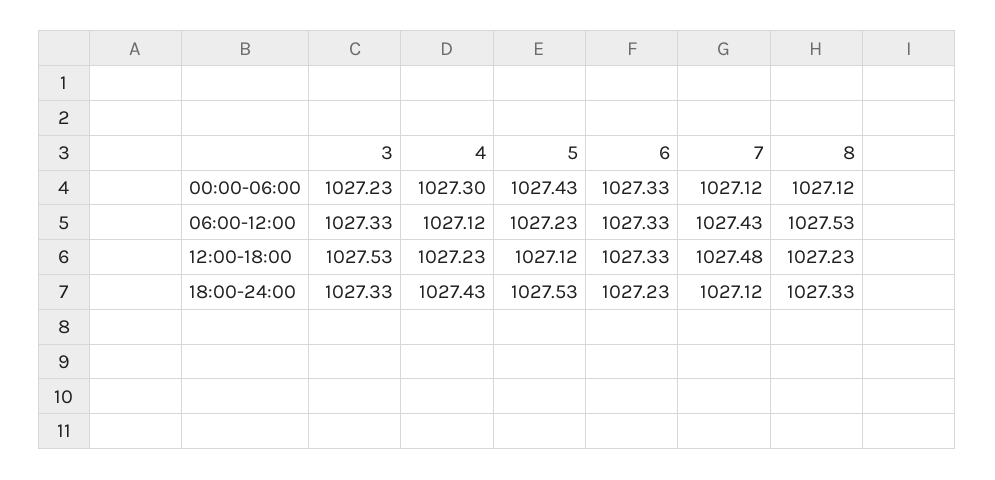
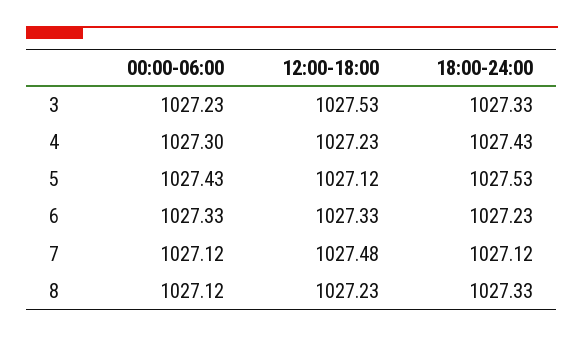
  {
    "3": {
      "00:00-06:00": 1027.23,
-     "06:00-12:00": 1027.33,
      "12:00-18:00": 1027.53,
      "18:00-24:00": 1027.33
    },
    "4": {
      "00:00-06:00": 1027.3,
-     "06:00-12:00": 1027.12,
      "12:00-18:00": 1027.23,
      "18:00-24:00": 1027.43
    },
    "5": {
      "00:00-06:00": 1027.43,
-     "06:00-12:00": 1027.23,
      "12:00-18:00": 1027.12,
      "18:00-24:00": 1027.53
    },
    "6": {
      "00:00-06:00": 1027.33,
-     "06:00-12:00": 1027.33,
      "12:00-18:00": 1027.33,
      "18:00-24:00": 1027.23
    },
    "7": {
      "00:00-06:00": 1027.12,
-     "06:00-12:00": 1027.43,
      "12:00-18:00": 1027.48,
      "18:00-24:00": 1027.12
    },
    "8": {
      "00:00-06:00": 1027.12,
-     "06:00-12:00": 1027.53,
      "12:00-18:00": 1027.23,
      "18:00-24:00": 1027.33
    }
  }

